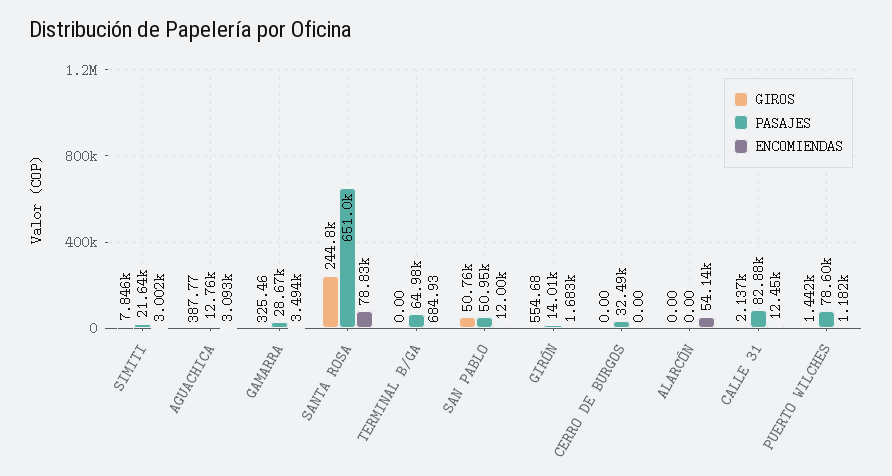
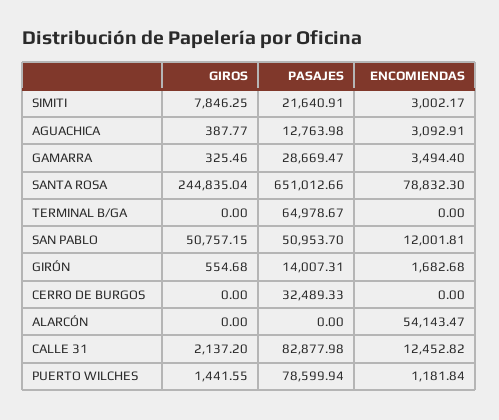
  {
    "GIROS": {
      "SIMITI": 7846.25,
      "AGUACHICA": 387.77,
      "GAMARRA": 325.46,
      "SANTA ROSA": 244835.04,
      "TERMINAL B/GA": 0,
      "SAN PABLO": 50757.15,
      "GIRÓN": 554.68,
      "CERRO DE BURGOS": 0,
      "ALARCÓN": 0,
      "CALLE 31": 2137.2,
      "PUERTO WILCHES": 1441.55
    },
    "PASAJES": {
      "SIMITI": 21640.91,
      "AGUACHICA": 12763.98,
      "GAMARRA": 28669.47,
      "SANTA ROSA": 651012.66,
      "TERMINAL B/GA": 64978.67,
      "SAN PABLO": 50953.7,
      "GIRÓN": 14007.31,
      "CERRO DE BURGOS": 32489.33,
      "ALARCÓN": 0,
      "CALLE 31": 82877.98,
      "PUERTO WILCHES": 78599.94
    },
    "ENCOMIENDAS": {
      "SIMITI": 3002.17,
      "AGUACHICA": 3092.91,
      "GAMARRA": 3494.4,
      "SANTA ROSA": 78832.3,
-     "TERMINAL B/GA": 684.93,
+     "TERMINAL B/GA": 0,
      "SAN PABLO": 12001.81,
      "GIRÓN": 1682.68,
      "CERRO DE BURGOS": 0,
      "ALARCÓN": 54143.47,
      "CALLE 31": 12452.82,
      "PUERTO WILCHES": 1181.84
    }
  }

